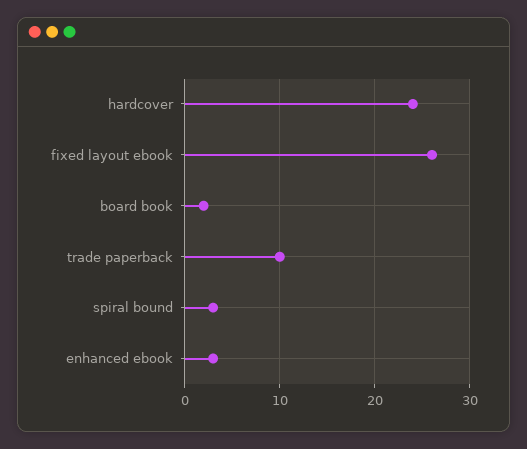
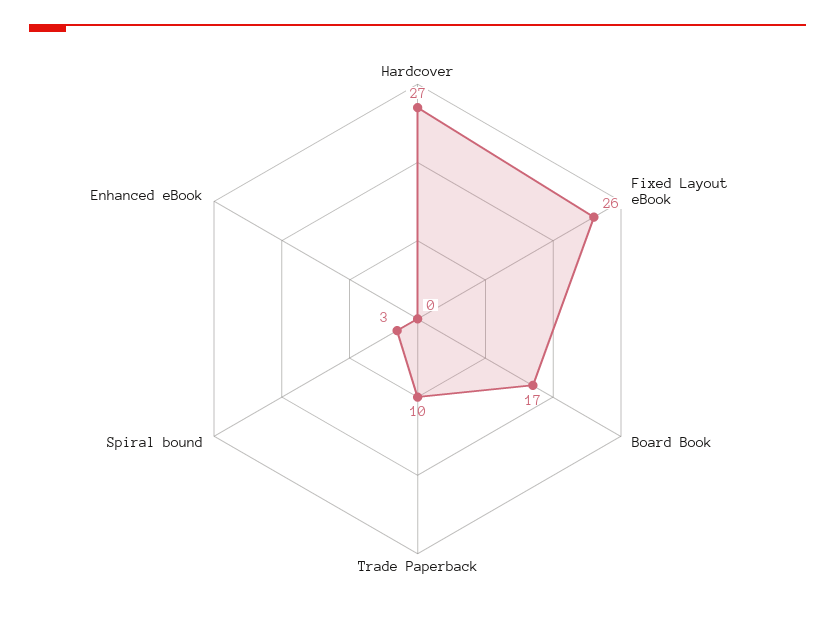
  {
-   "hardcover": 24,
+   "hardcover": 27,
    "fixed layout ebook": 26,
-   "board book": 2,
+   "board book": 17,
    "trade paperback": 10,
    "spiral bound": 3,
-   "enhanced ebook": 3
+   "enhanced ebook": 0
  }

